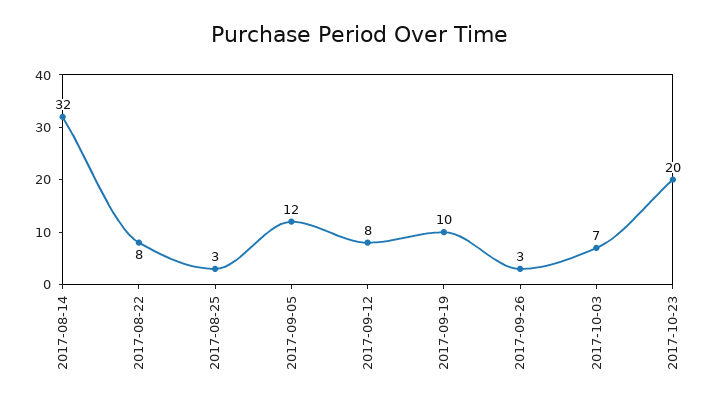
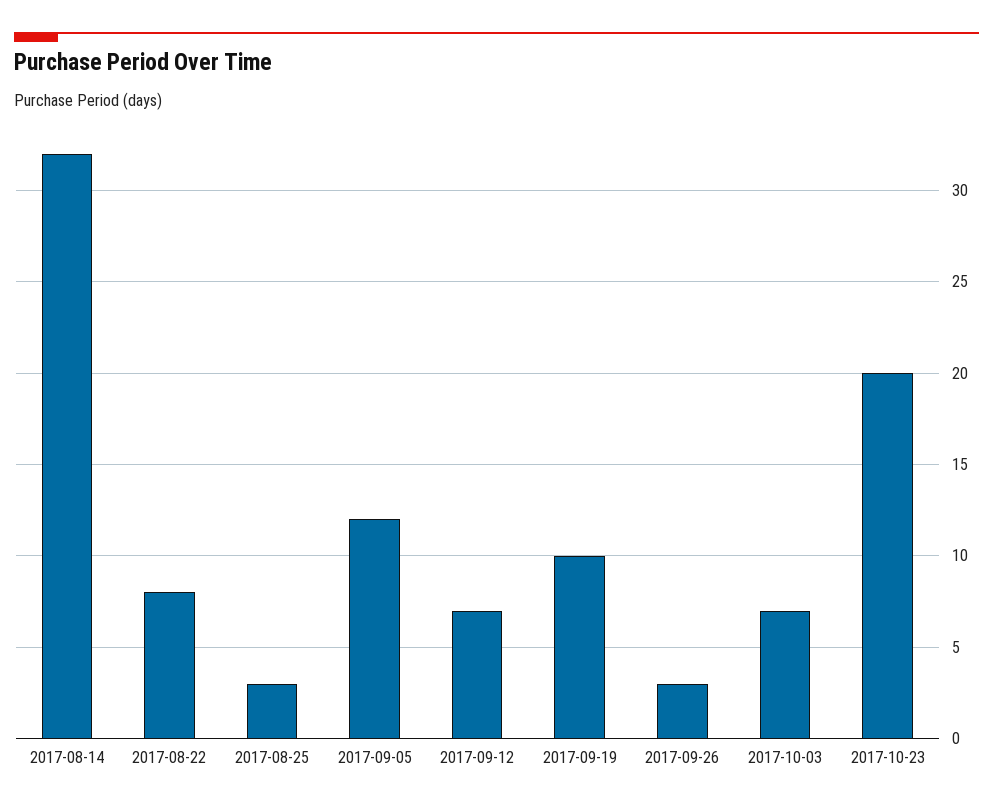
  {
    "2017-08-14": 32,
    "2017-08-22": 8,
    "2017-08-25": 3,
    "2017-09-05": 12,
-   "2017-09-12": 8,
+   "2017-09-12": 7,
    "2017-09-19": 10,
    "2017-09-26": 3,
    "2017-10-03": 7,
    "2017-10-23": 20
  }

